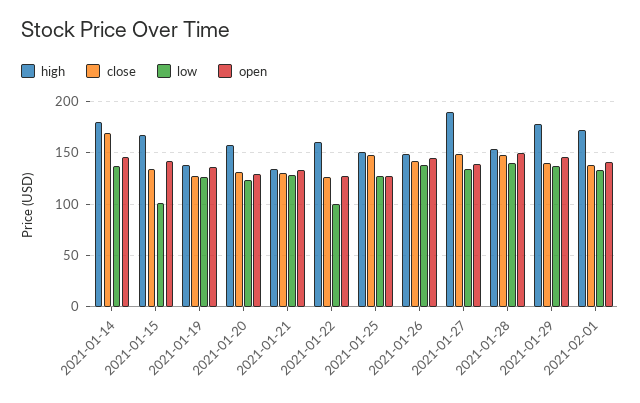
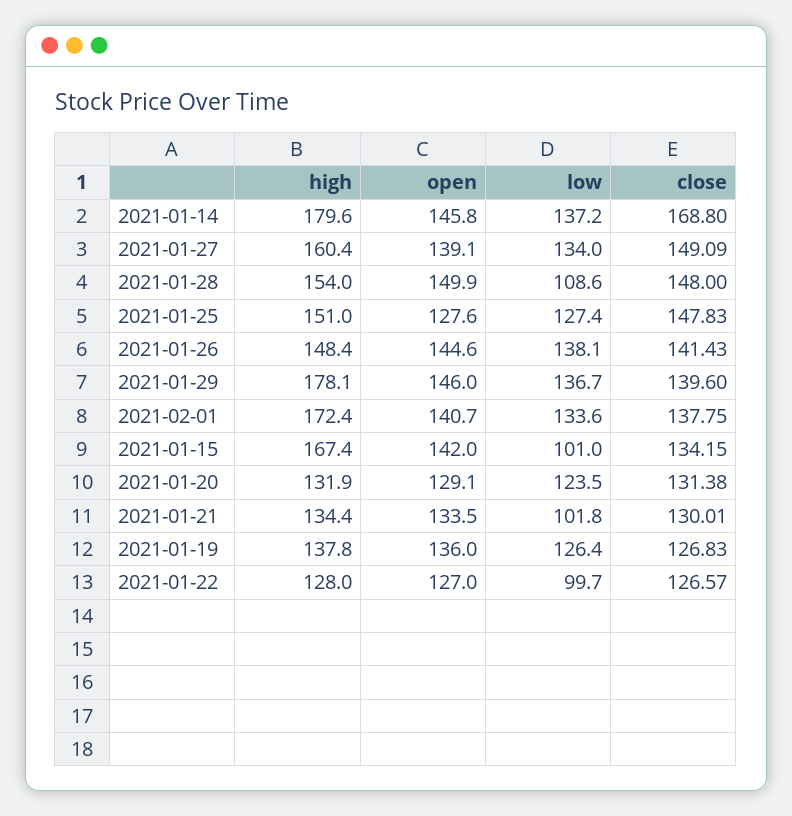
  {
    "high": {
      "2021-01-14": 179.6,
      "2021-01-15": 167.4,
      "2021-01-19": 137.8,
-     "2021-01-20": 160,
+     "2021-01-20": 131.9,
      "2021-01-21": 134.4,
-     "2021-01-22": 160,
+     "2021-01-22": 128,
      "2021-01-25": 151,
      "2021-01-26": 148.4,
-     "2021-01-27": 190,
+     "2021-01-27": 160.4,
      "2021-01-28": 154,
      "2021-01-29": 178.1,
      "2021-02-01": 172.4
    },
    "close": {
      "2021-01-14": 168.8,
      "2021-01-15": 134.15,
      "2021-01-19": 126.83,
      "2021-01-20": 131.38,
      "2021-01-21": 130.01,
      "2021-01-22": 126.57,
      "2021-01-25": 147.83,
      "2021-01-26": 141.43,
      "2021-01-27": 149.09,
      "2021-01-28": 148,
      "2021-01-29": 139.6,
      "2021-02-01": 137.75
    },
    "low": {
      "2021-01-14": 137.2,
      "2021-01-15": 101,
      "2021-01-19": 126.4,
      "2021-01-20": 123.5,
-     "2021-01-21": 130,
+     "2021-01-21": 101.8,
      "2021-01-22": 99.7,
      "2021-01-25": 127.4,
      "2021-01-26": 138.1,
      "2021-01-27": 134,
-     "2021-01-28": 140,
+     "2021-01-28": 108.6,
      "2021-01-29": 136.7,
      "2021-02-01": 133.6
    },
    "open": {
      "2021-01-14": 145.8,
      "2021-01-15": 142,
      "2021-01-19": 136,
      "2021-01-20": 129.1,
      "2021-01-21": 133.5,
      "2021-01-22": 127,
      "2021-01-25": 127.6,
      "2021-01-26": 144.6,
      "2021-01-27": 139.1,
      "2021-01-28": 149.9,
      "2021-01-29": 146,
      "2021-02-01": 140.7
    }
  }

